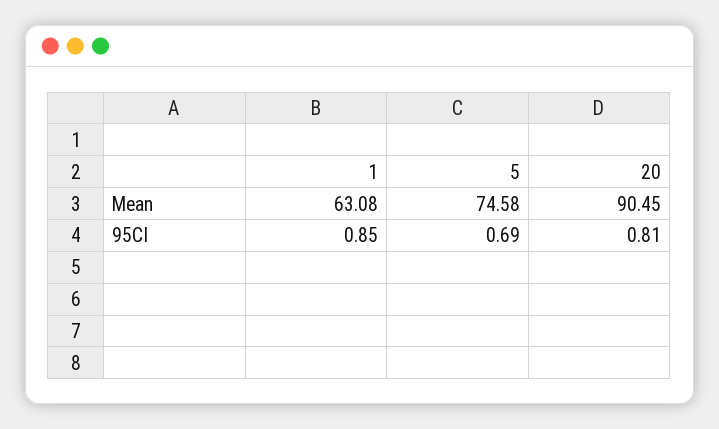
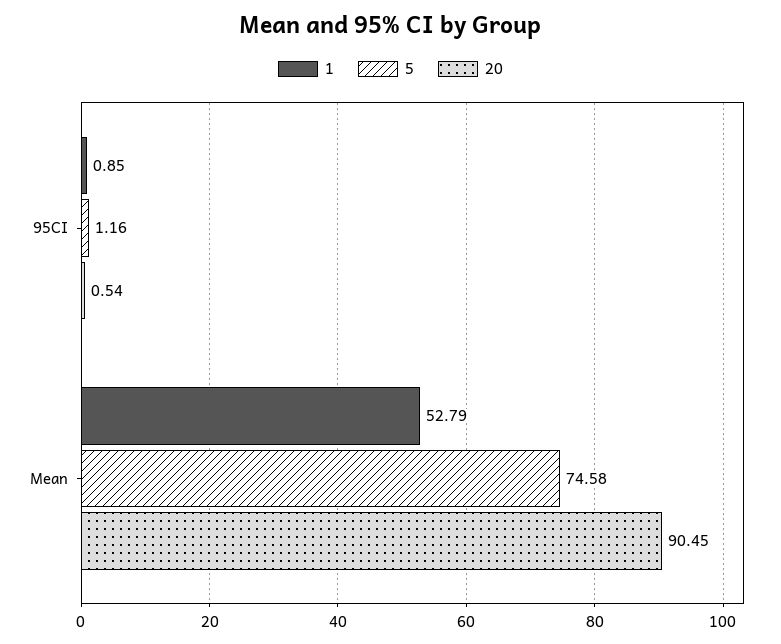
  {
    "1": {
-     "Mean": 63.08,
+     "Mean": 52.79,
      "95CI": 0.85
    },
    "5": {
      "Mean": 74.58,
-     "95CI": 0.69
+     "95CI": 1.16
    },
    "20": {
      "Mean": 90.45,
-     "95CI": 0.81
+     "95CI": 0.54
    }
  }

